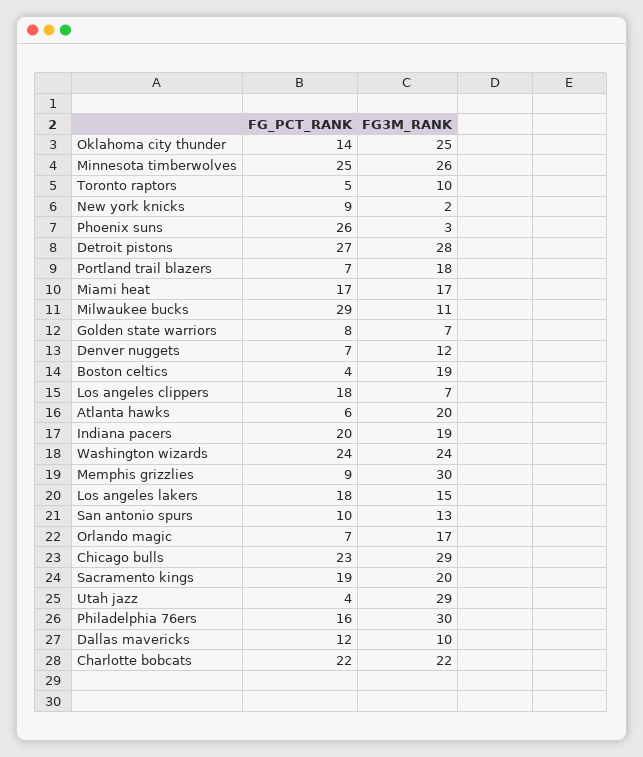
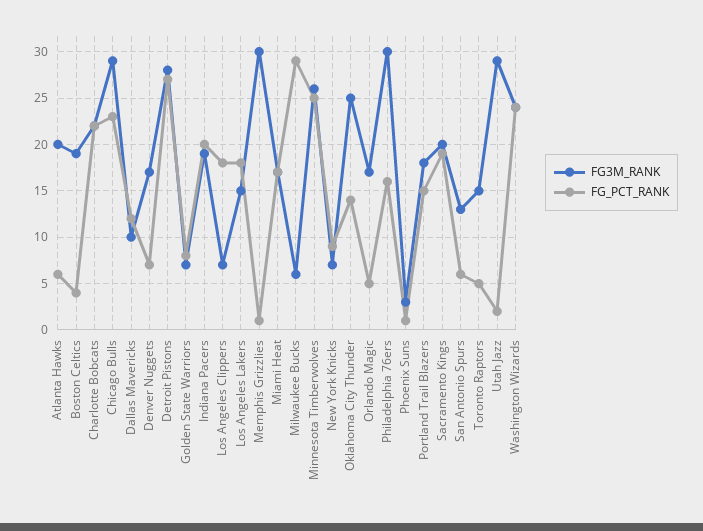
  {
    "FG_PCT_RANK": {
      "Oklahoma city thunder": 14,
      "Minnesota timberwolves": 25,
      "Toronto raptors": 5,
      "New york knicks": 9,
-     "Phoenix suns": 26,
+     "Phoenix suns": 1,
      "Detroit pistons": 27,
-     "Portland trail blazers": 7,
+     "Portland trail blazers": 15,
      "Miami heat": 17,
      "Milwaukee bucks": 29,
      "Golden state warriors": 8,
      "Denver nuggets": 7,
      "Boston celtics": 4,
      "Los angeles clippers": 18,
      "Atlanta hawks": 6,
      "Indiana pacers": 20,
      "Washington wizards": 24,
-     "Memphis grizzlies": 9,
+     "Memphis grizzlies": 1,
      "Los angeles lakers": 18,
-     "San antonio spurs": 10,
+     "San antonio spurs": 6,
-     "Orlando magic": 7,
+     "Orlando magic": 5,
      "Chicago bulls": 23,
      "Sacramento kings": 19,
-     "Utah jazz": 4,
+     "Utah jazz": 2,
      "Philadelphia 76ers": 16,
      "Dallas mavericks": 12,
      "Charlotte bobcats": 22
    },
    "FG3M_RANK": {
      "Oklahoma city thunder": 25,
      "Minnesota timberwolves": 26,
-     "Toronto raptors": 10,
+     "Toronto raptors": 15,
-     "New york knicks": 2,
+     "New york knicks": 7,
      "Phoenix suns": 3,
      "Detroit pistons": 28,
      "Portland trail blazers": 18,
      "Miami heat": 17,
-     "Milwaukee bucks": 11,
+     "Milwaukee bucks": 6,
      "Golden state warriors": 7,
-     "Denver nuggets": 12,
+     "Denver nuggets": 17,
      "Boston celtics": 19,
      "Los angeles clippers": 7,
      "Atlanta hawks": 20,
      "Indiana pacers": 19,
      "Washington wizards": 24,
      "Memphis grizzlies": 30,
      "Los angeles lakers": 15,
      "San antonio spurs": 13,
      "Orlando magic": 17,
      "Chicago bulls": 29,
      "Sacramento kings": 20,
      "Utah jazz": 29,
      "Philadelphia 76ers": 30,
      "Dallas mavericks": 10,
      "Charlotte bobcats": 22
    }
  }

